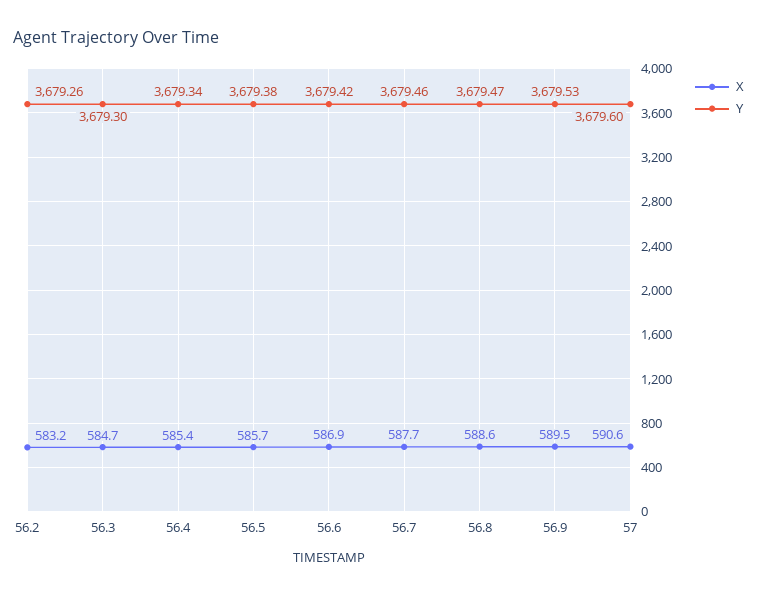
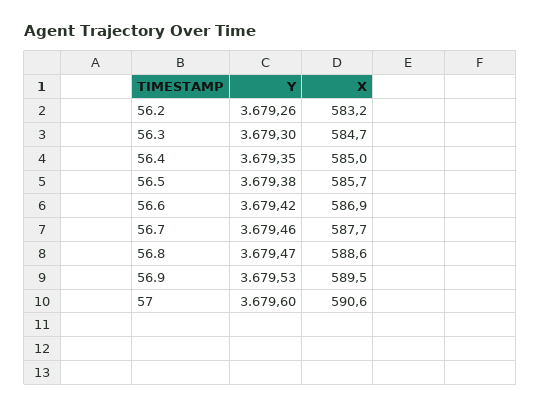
  {
    "X": {
      "56.2": 583.2,
      "56.3": 584.7,
-     "56.4": 585.4,
+     "56.4": 585,
      "56.5": 585.7,
      "56.6": 586.9,
      "56.7": 587.7,
      "56.8": 588.6,
      "56.9": 589.5,
      "57": 590.6
    },
    "Y": {
      "56.2": 3679.26,
      "56.3": 3679.3,
-     "56.4": 3679.34,
+     "56.4": 3679.35,
      "56.5": 3679.38,
      "56.6": 3679.42,
      "56.7": 3679.46,
      "56.8": 3679.47,
      "56.9": 3679.53,
      "57": 3679.6
    }
  }

